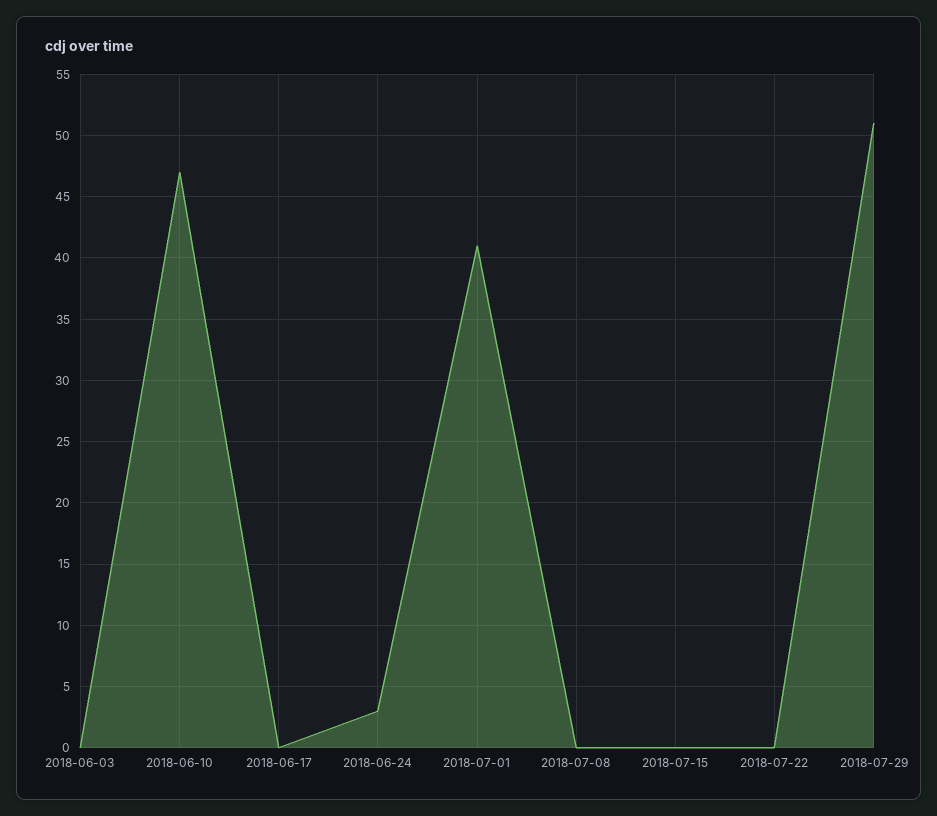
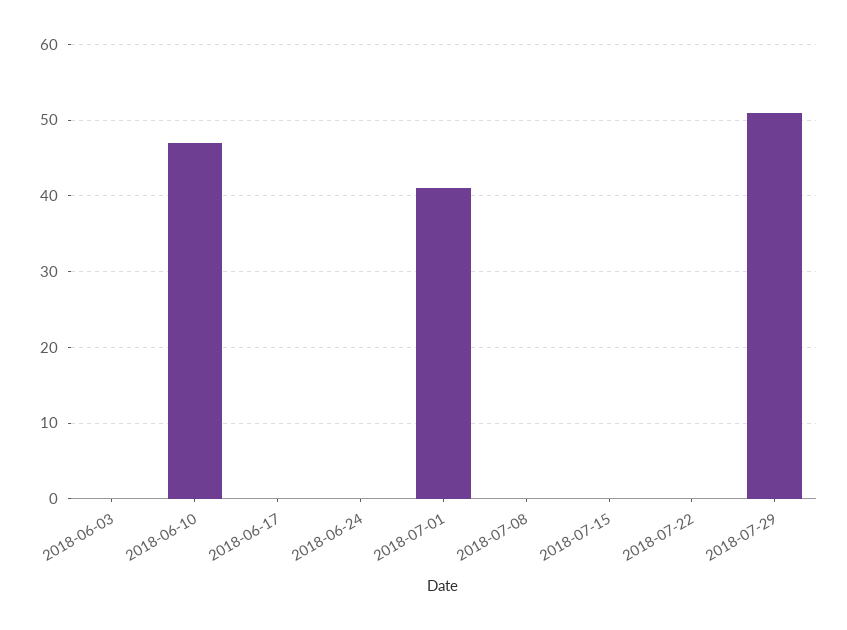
  {
    "2018-06-03": 0,
    "2018-06-10": 47,
    "2018-06-17": 0,
-   "2018-06-24": 3,
+   "2018-06-24": 0,
    "2018-07-01": 41,
    "2018-07-08": 0,
    "2018-07-15": 0,
    "2018-07-22": 0,
    "2018-07-29": 51
  }

